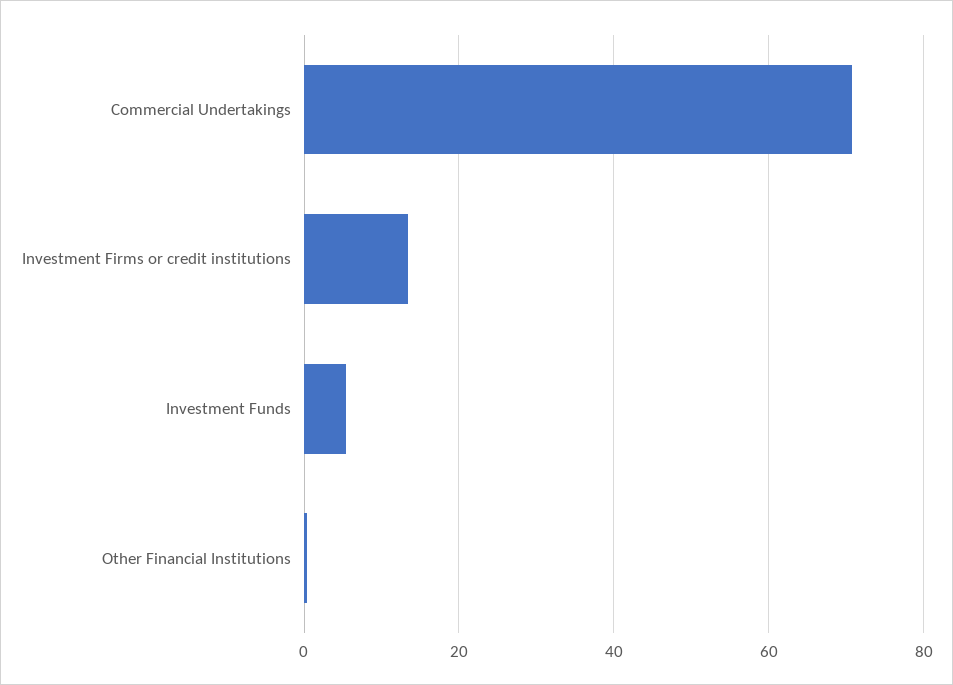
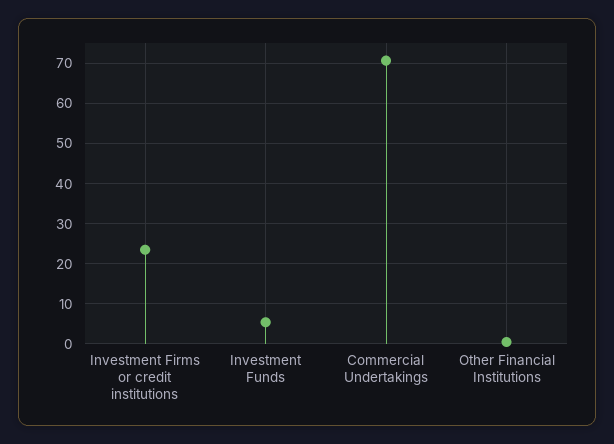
  {
    "Commercial Undertakings": 70,
-   "Investment Firms or credit institutions": 14,
+   "Investment Firms or credit institutions": 24,
    "Investment Funds": 6,
    "Other Financial Institutions": 0
  }

